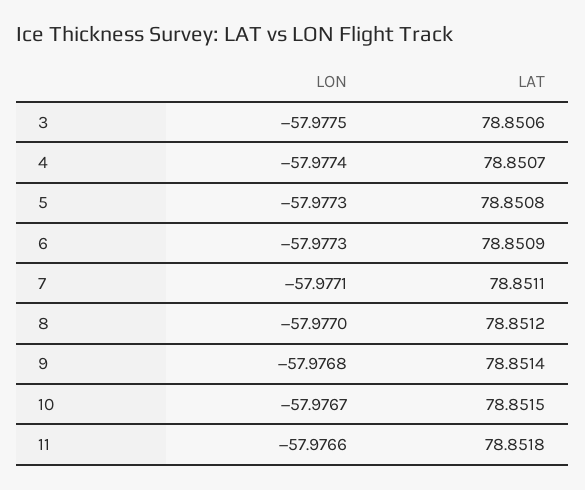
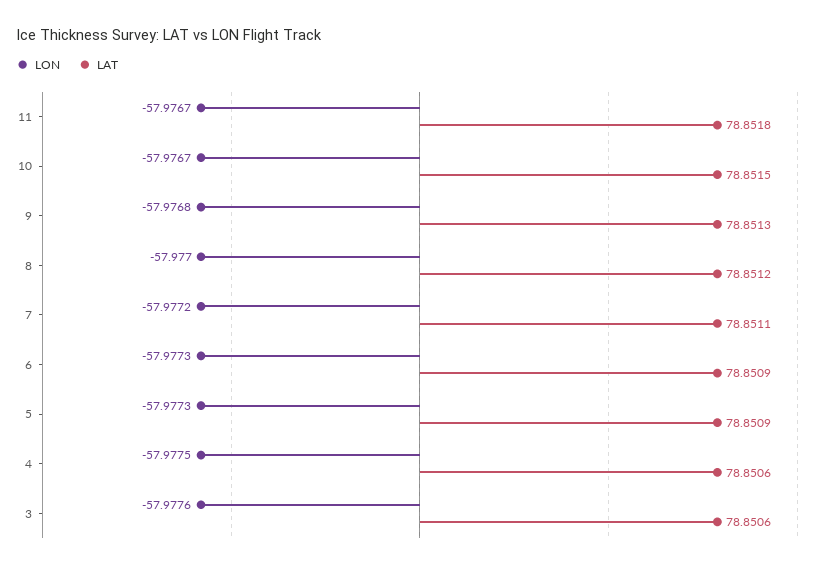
  {
    "LON": {
-     "3": -57.9775,
+     "3": -57.9776,
-     "4": -57.9774,
+     "4": -57.9775,
      "5": -57.9773,
      "6": -57.9773,
-     "7": -57.9771,
+     "7": -57.9772,
      "8": -57.977,
      "9": -57.9768,
      "10": -57.9767,
-     "11": -57.9766
+     "11": -57.9767
    },
    "LAT": {
      "3": 78.8506,
-     "4": 78.8507,
+     "4": 78.8506,
-     "5": 78.8508,
+     "5": 78.8509,
      "6": 78.8509,
      "7": 78.8511,
      "8": 78.8512,
-     "9": 78.8514,
+     "9": 78.8513,
      "10": 78.8515,
      "11": 78.8518
    }
  }

